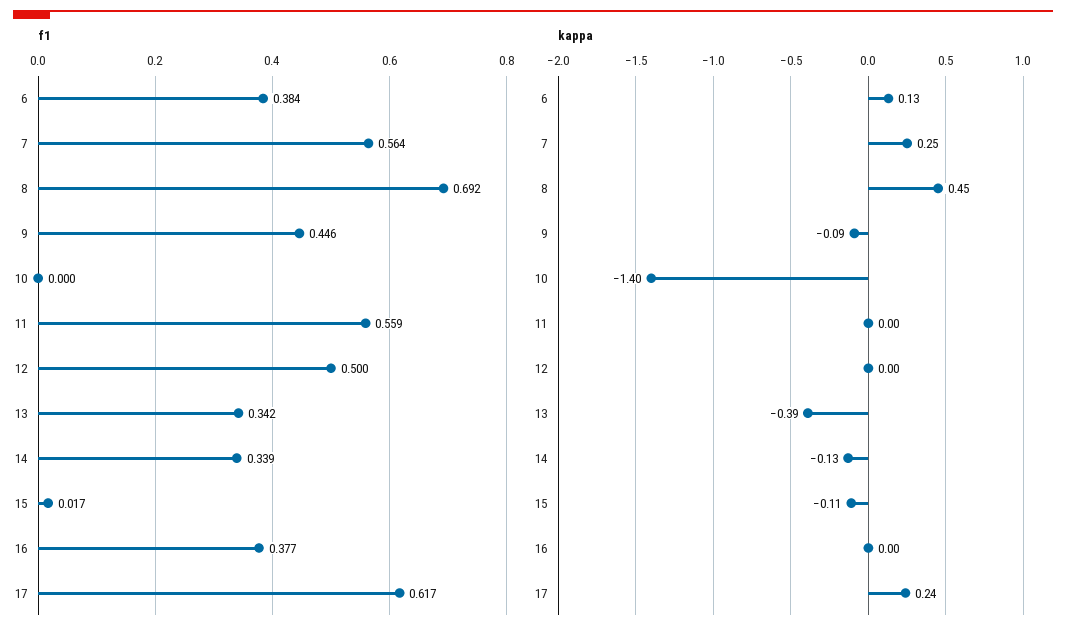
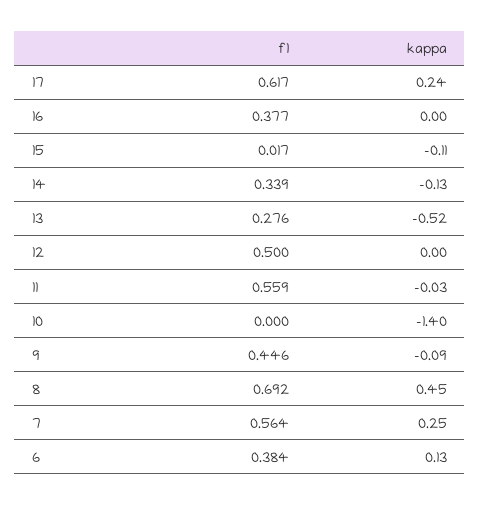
  {
    "f1": {
      "6": 0.384,
      "7": 0.564,
      "8": 0.692,
      "9": 0.446,
      "10": 0,
      "11": 0.559,
      "12": 0.5,
-     "13": 0.342,
+     "13": 0.276,
      "14": 0.339,
      "15": 0.017,
      "16": 0.377,
      "17": 0.617
    },
    "kappa": {
      "6": 0.13,
      "7": 0.25,
      "8": 0.45,
      "9": -0.09,
      "10": -1.4,
-     "11": 0,
+     "11": -0.03,
      "12": 0,
-     "13": -0.39,
+     "13": -0.52,
      "14": -0.13,
      "15": -0.11,
      "16": 0,
      "17": 0.24
    }
  }

